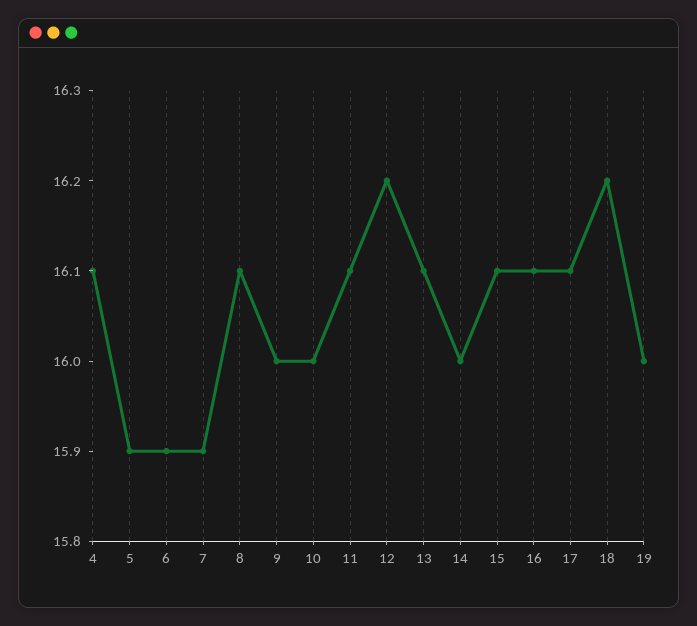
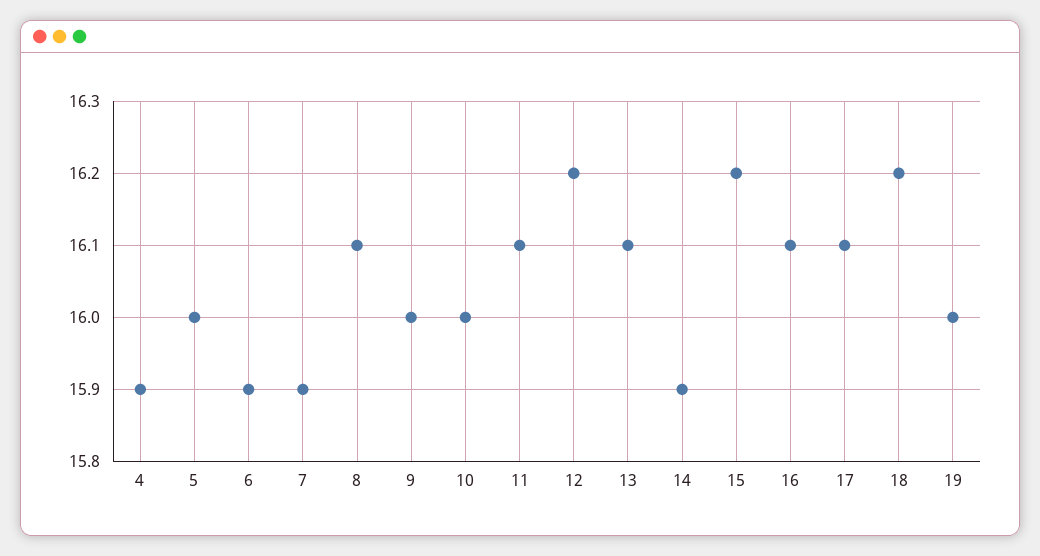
  {
-   "4": 16.1,
+   "4": 15.9,
-   "5": 15.9,
+   "5": 16,
    "6": 15.9,
    "7": 15.9,
    "8": 16.1,
    "9": 16,
    "10": 16,
    "11": 16.1,
    "12": 16.2,
    "13": 16.1,
-   "14": 16,
+   "14": 15.9,
-   "15": 16.1,
+   "15": 16.2,
    "16": 16.1,
    "17": 16.1,
    "18": 16.2,
    "19": 16
  }

